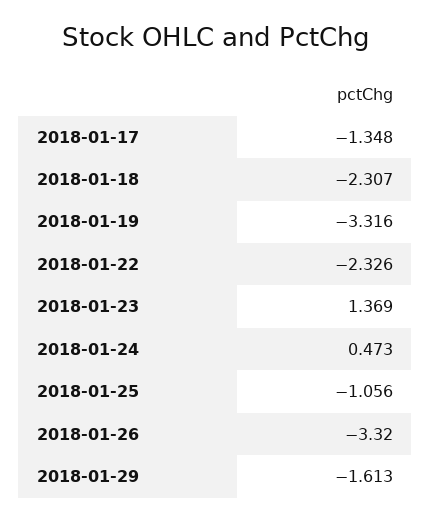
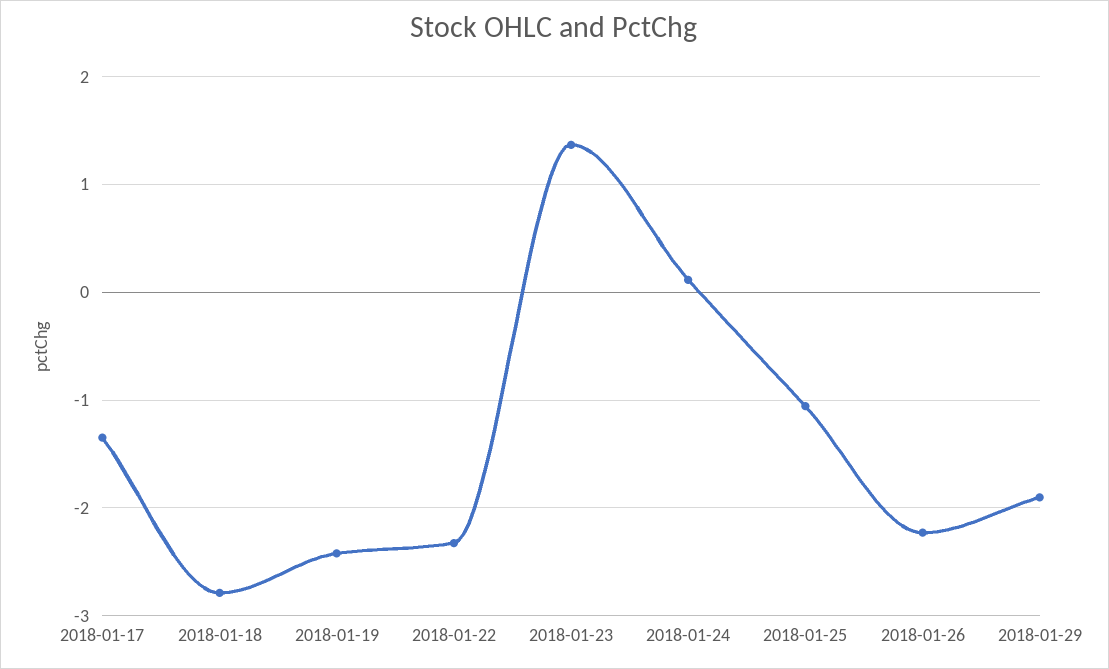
  {
    "2018-01-17": -1.348,
-   "2018-01-18": -2.307,
+   "2018-01-18": -2.8,
-   "2018-01-19": -3.316,
+   "2018-01-19": -2.4,
    "2018-01-22": -2.326,
    "2018-01-23": 1.369,
-   "2018-01-24": 0.473,
+   "2018-01-24": 0.1,
    "2018-01-25": -1.056,
-   "2018-01-26": -3.32,
+   "2018-01-26": -2.2,
-   "2018-01-29": -1.613
+   "2018-01-29": -1.9
  }

